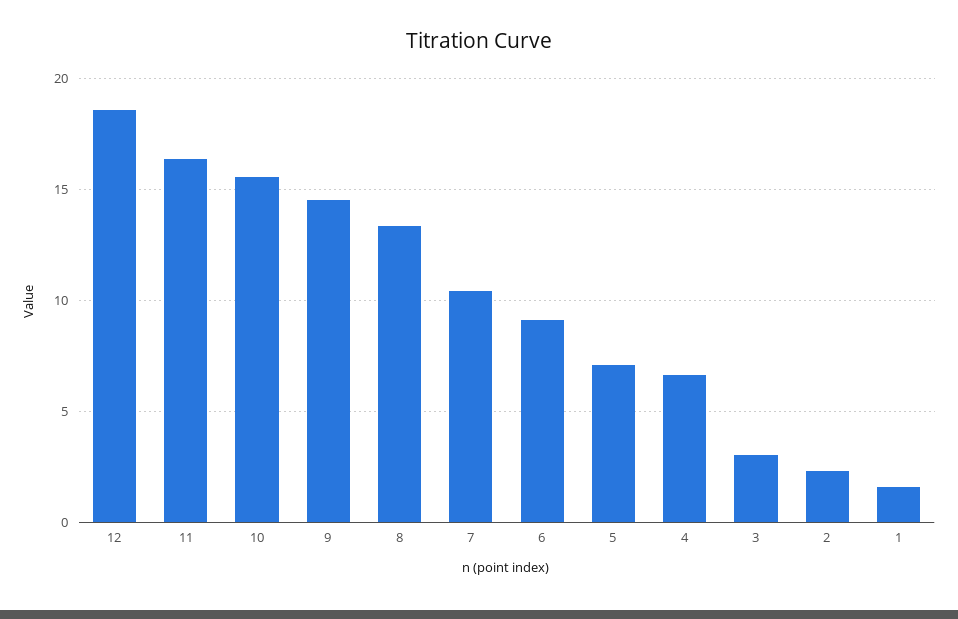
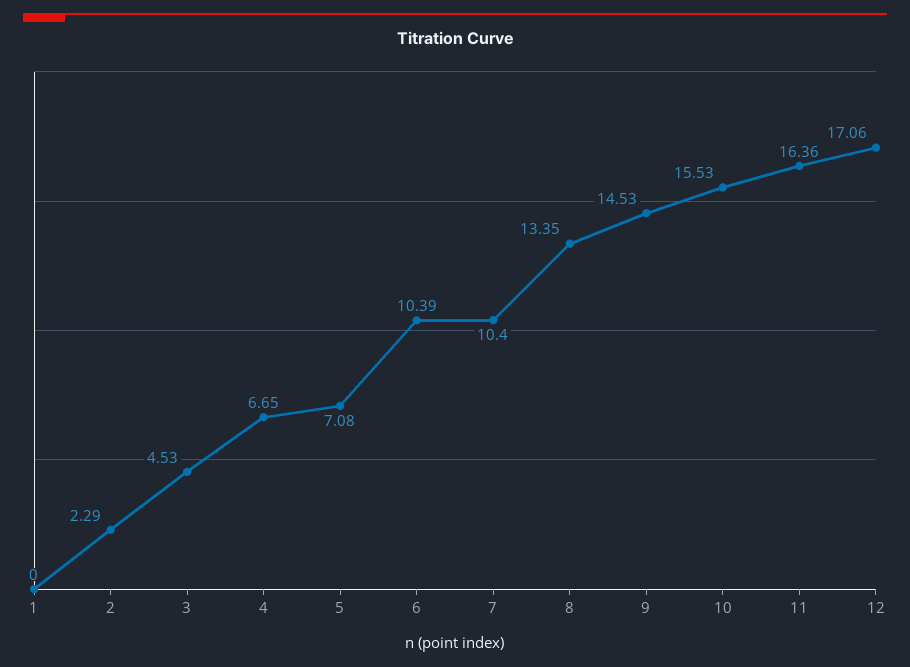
  {
-   "12": 18.5,
+   "12": 17.06,
    "11": 16.36,
    "10": 15.53,
    "9": 14.53,
    "8": 13.35,
    "7": 10.4,
-   "6": 9,
+   "6": 10.39,
    "5": 7.08,
    "4": 6.65,
-   "3": 3,
+   "3": 4.53,
    "2": 2.29,
-   "1": 1.5
+   "1": 0
  }

